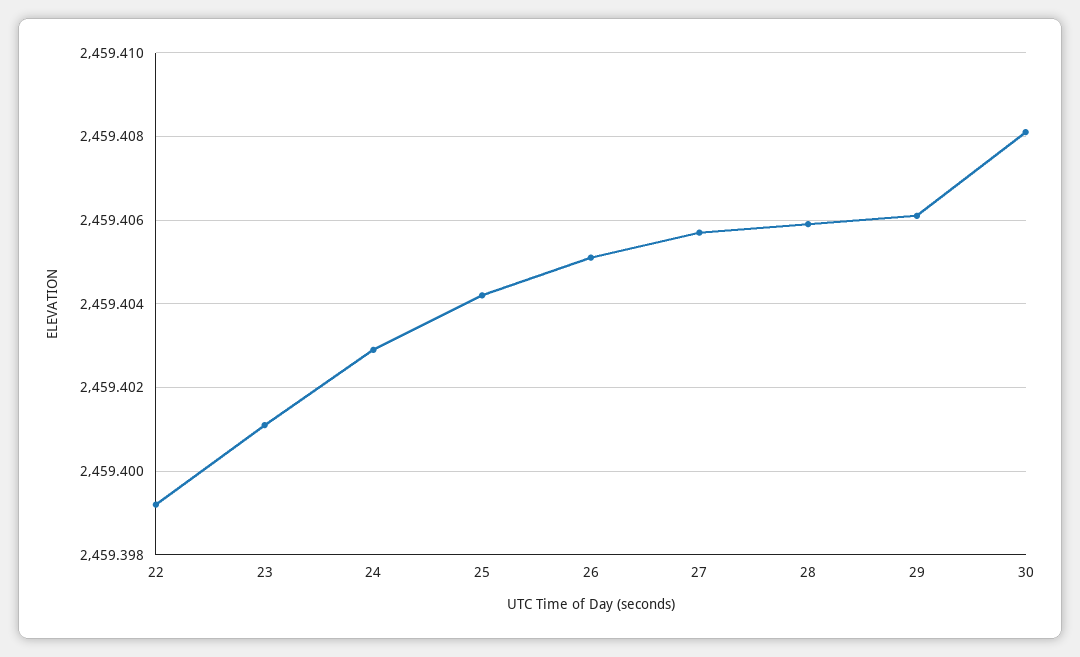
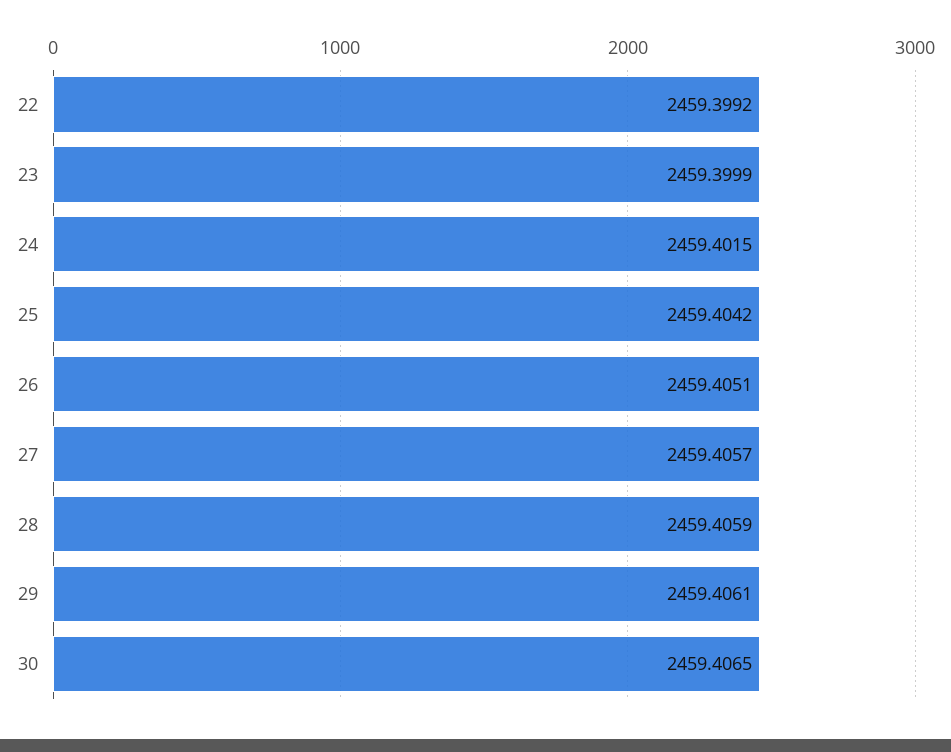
  {
    "22": 2459.3992,
-   "23": 2459.401,
+   "23": 2459.3999,
-   "24": 2459.403,
+   "24": 2459.4015,
    "25": 2459.4042,
    "26": 2459.4051,
    "27": 2459.4057,
    "28": 2459.4059,
    "29": 2459.4061,
-   "30": 2459.408
+   "30": 2459.4065
  }

